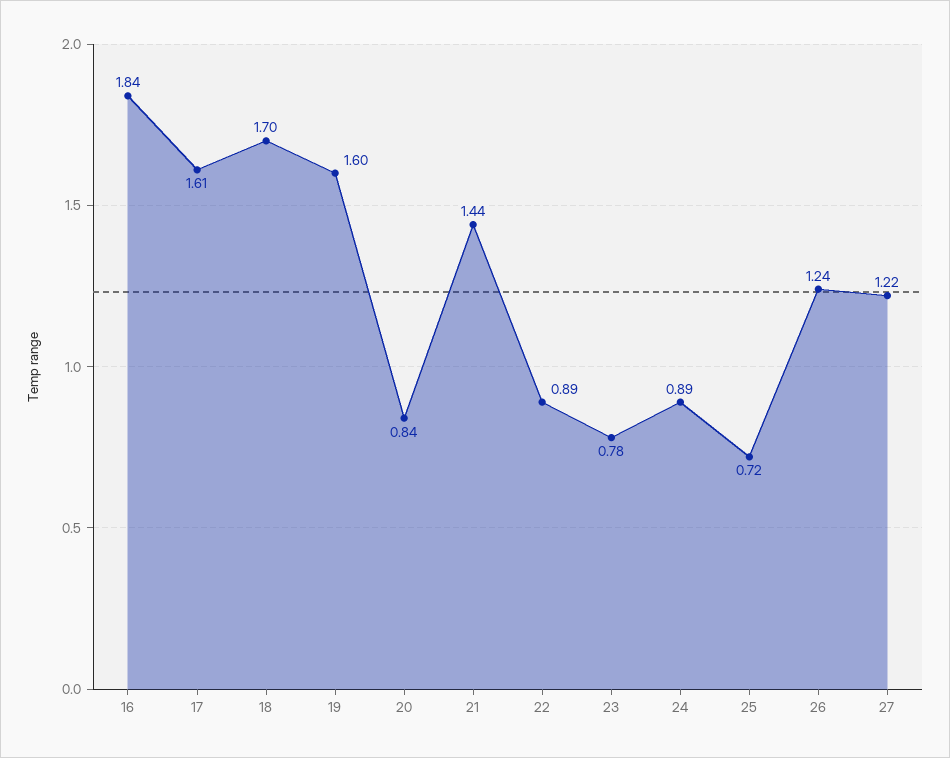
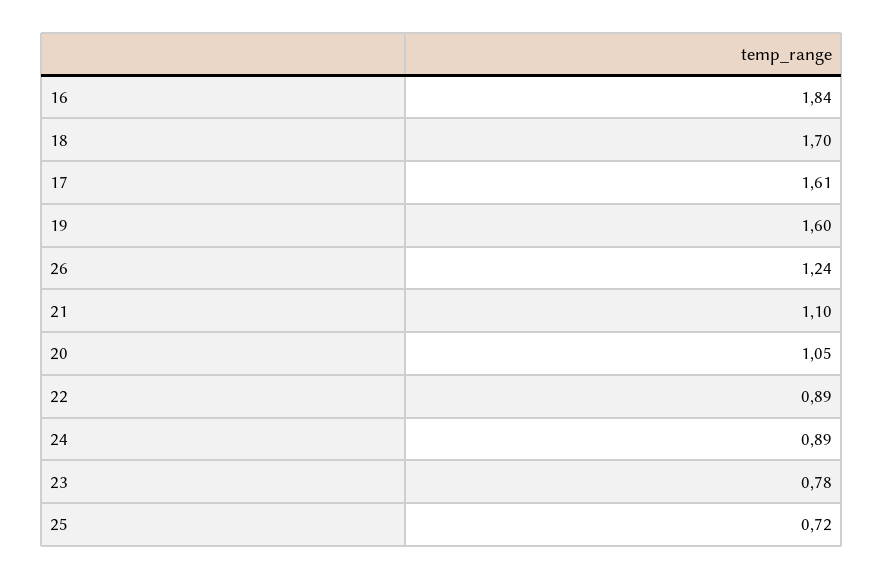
  {
    "16": 1.84,
    "17": 1.61,
    "18": 1.7,
    "19": 1.6,
-   "20": 0.84,
+   "20": 1.05,
-   "21": 1.44,
+   "21": 1.1,
    "22": 0.89,
    "23": 0.78,
    "24": 0.89,
    "25": 0.72,
-   "26": 1.24,
+   "26": 1.24
-   "27": 1.22
  }

